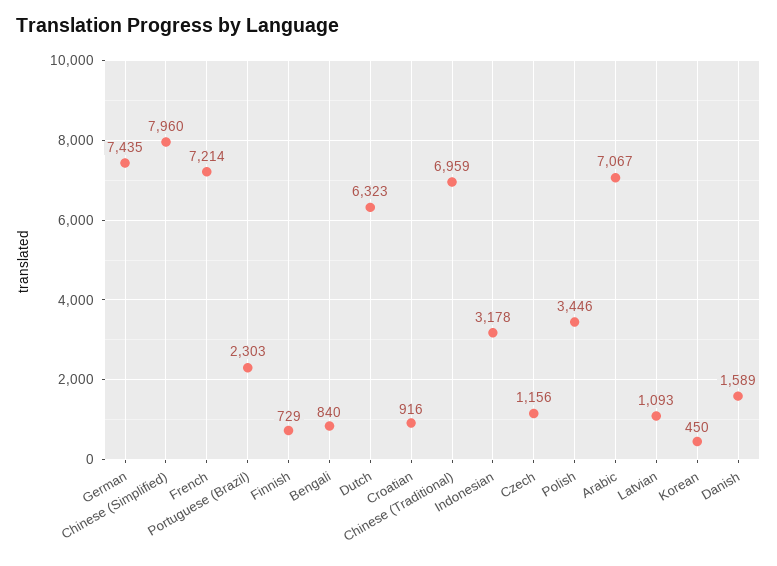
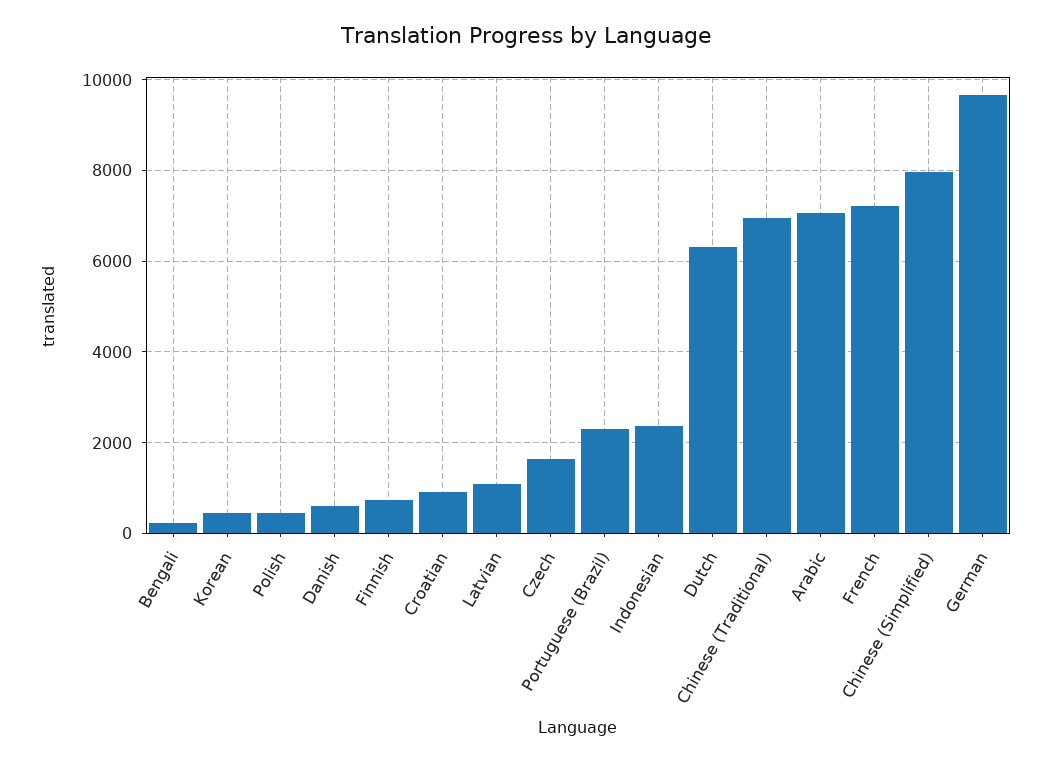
  {
-   "German": 7435,
+   "German": 9600,
    "Chinese (Simplified)": 7960,
    "French": 7214,
    "Portuguese (Brazil)": 2303,
    "Finnish": 729,
-   "Bengali": 840,
+   "Bengali": 200,
    "Dutch": 6323,
    "Croatian": 916,
    "Chinese (Traditional)": 6959,
-   "Indonesian": 3178,
+   "Indonesian": 2400,
-   "Czech": 1156,
+   "Czech": 1600,
-   "Polish": 3446,
+   "Polish": 400,
    "Arabic": 7067,
    "Latvian": 1093,
    "Korean": 450,
-   "Danish": 1589
+   "Danish": 600
  }

